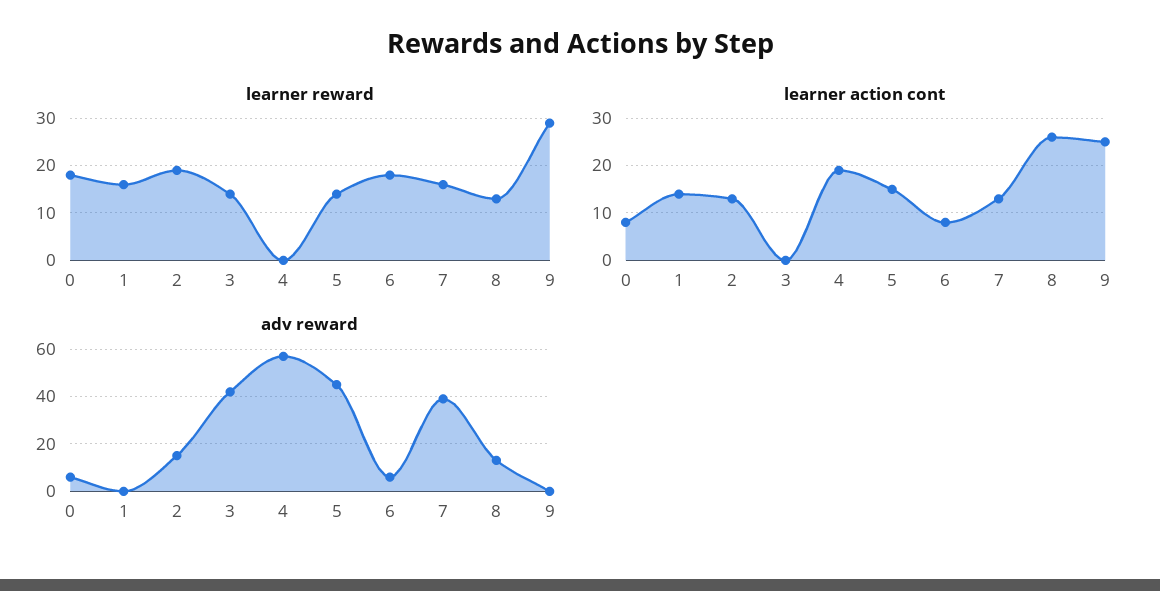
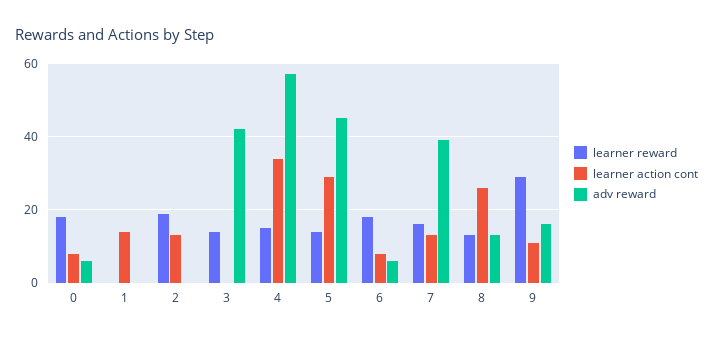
  {
    "learner reward": {
      "0": 20,
-     "1": 15,
+     "1": 0,
      "2": 20,
      "3": 15,
-     "4": 0,
+     "4": 15,
      "5": 15,
      "6": 20,
      "7": 15,
      "8": 15,
      "9": 30
    },
    "learner action cont": {
      "0": 10,
      "1": 15,
      "2": 15,
      "3": 0,
-     "4": 20,
+     "4": 35,
-     "5": 15,
+     "5": 30,
      "6": 10,
      "7": 15,
      "8": 25,
-     "9": 25
+     "9": 10
    },
    "adv reward": {
      "0": 5,
      "1": 0,
-     "2": 15,
+     "2": 0,
      "3": 40,
      "4": 55,
      "5": 45,
      "6": 5,
      "7": 40,
      "8": 15,
-     "9": 0
+     "9": 15
    }
  }

